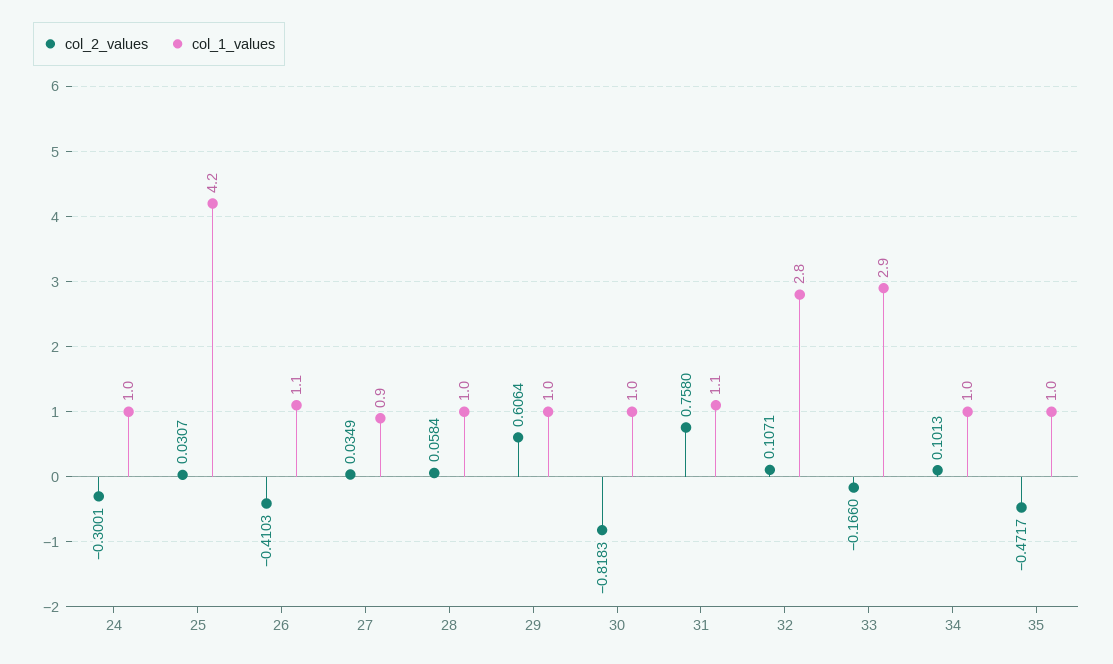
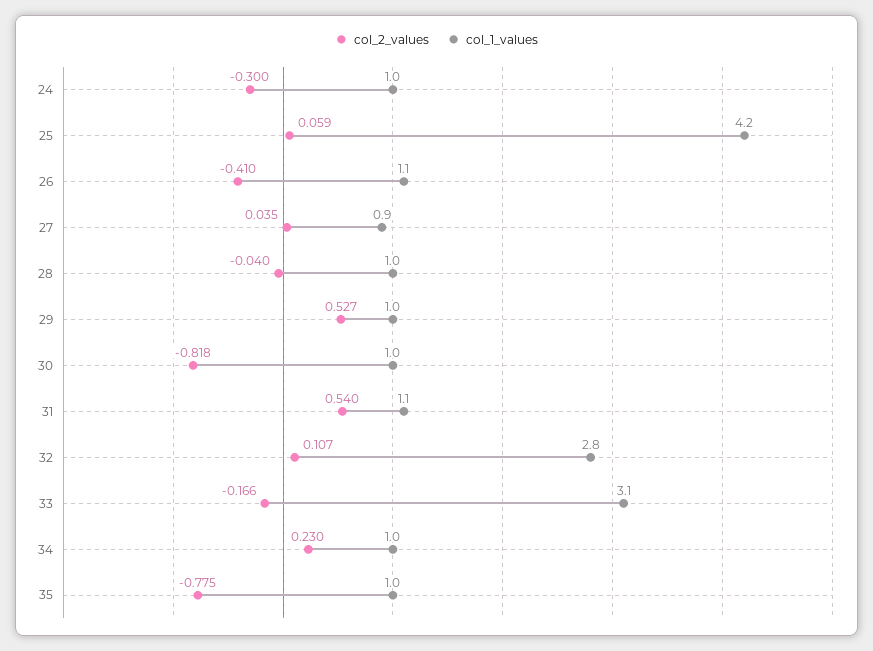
  {
    "col_2_values": {
      "24": -0.3001,
-     "25": 0.0307,
+     "25": 0.059,
      "26": -0.4103,
      "27": 0.0349,
-     "28": 0.0584,
+     "28": -0.04,
-     "29": 0.6064,
+     "29": 0.527,
      "30": -0.8183,
-     "31": 0.758,
+     "31": 0.54,
      "32": 0.1071,
      "33": -0.166,
-     "34": 0.1013,
+     "34": 0.23,
-     "35": -0.4717
+     "35": -0.775
    },
    "col_1_values": {
      "24": 1,
      "25": 4.2,
      "26": 1.1,
      "27": 0.9,
      "28": 1,
      "29": 1,
      "30": 1,
      "31": 1.1,
      "32": 2.8,
-     "33": 2.9,
+     "33": 3.1,
      "34": 1,
      "35": 1
    }
  }

